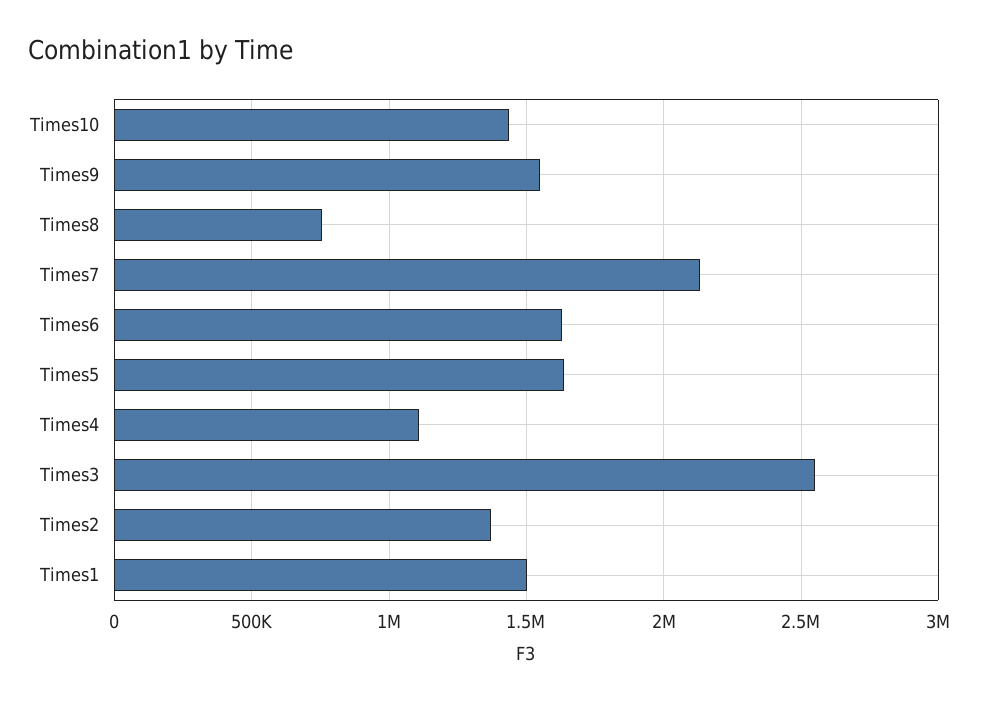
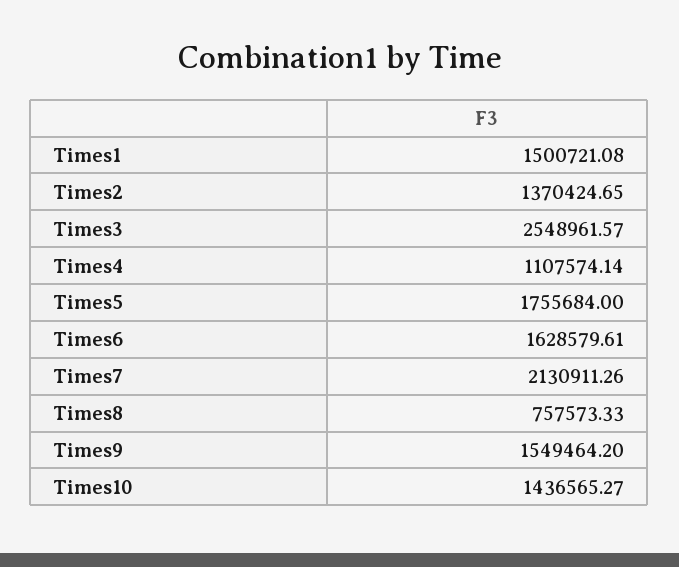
  {
    "Times10": 1436565.27,
    "Times9": 1549464.2,
    "Times8": 757573.33,
    "Times7": 2130911.26,
    "Times6": 1628579.61,
-   "Times5": 1650000,
+   "Times5": 1755684,
    "Times4": 1107574.14,
    "Times3": 2548961.57,
    "Times2": 1370424.65,
    "Times1": 1500721.08
  }

